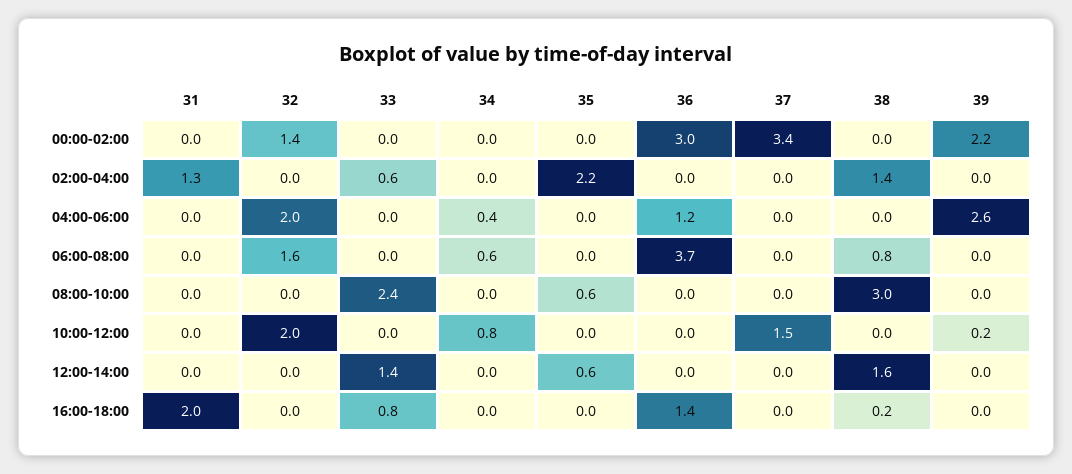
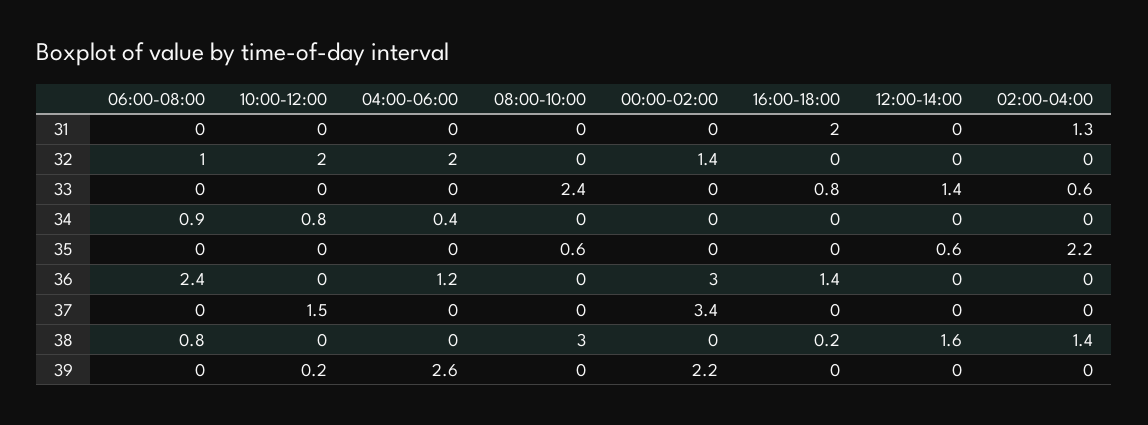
  {
    "31": {
      "00:00-02:00": 0,
      "02:00-04:00": 1.3,
      "04:00-06:00": 0,
      "06:00-08:00": 0,
      "08:00-10:00": 0,
      "10:00-12:00": 0,
      "12:00-14:00": 0,
      "16:00-18:00": 2
    },
    "32": {
      "00:00-02:00": 1.4,
      "02:00-04:00": 0,
      "04:00-06:00": 2,
-     "06:00-08:00": 1.6,
+     "06:00-08:00": 1,
      "08:00-10:00": 0,
      "10:00-12:00": 2,
      "12:00-14:00": 0,
      "16:00-18:00": 0
    },
    "33": {
      "00:00-02:00": 0,
      "02:00-04:00": 0.6,
      "04:00-06:00": 0,
      "06:00-08:00": 0,
      "08:00-10:00": 2.4,
      "10:00-12:00": 0,
      "12:00-14:00": 1.4,
      "16:00-18:00": 0.8
    },
    "34": {
      "00:00-02:00": 0,
      "02:00-04:00": 0,
      "04:00-06:00": 0.4,
-     "06:00-08:00": 0.6,
+     "06:00-08:00": 0.9,
      "08:00-10:00": 0,
      "10:00-12:00": 0.8,
      "12:00-14:00": 0,
      "16:00-18:00": 0
    },
    "35": {
      "00:00-02:00": 0,
      "02:00-04:00": 2.2,
      "04:00-06:00": 0,
      "06:00-08:00": 0,
      "08:00-10:00": 0.6,
      "10:00-12:00": 0,
      "12:00-14:00": 0.6,
      "16:00-18:00": 0
    },
    "36": {
      "00:00-02:00": 3,
      "02:00-04:00": 0,
      "04:00-06:00": 1.2,
-     "06:00-08:00": 3.7,
+     "06:00-08:00": 2.4,
      "08:00-10:00": 0,
      "10:00-12:00": 0,
      "12:00-14:00": 0,
      "16:00-18:00": 1.4
    },
    "37": {
      "00:00-02:00": 3.4,
      "02:00-04:00": 0,
      "04:00-06:00": 0,
      "06:00-08:00": 0,
      "08:00-10:00": 0,
      "10:00-12:00": 1.5,
      "12:00-14:00": 0,
      "16:00-18:00": 0
    },
    "38": {
      "00:00-02:00": 0,
      "02:00-04:00": 1.4,
      "04:00-06:00": 0,
      "06:00-08:00": 0.8,
      "08:00-10:00": 3,
      "10:00-12:00": 0,
      "12:00-14:00": 1.6,
      "16:00-18:00": 0.2
    },
    "39": {
      "00:00-02:00": 2.2,
      "02:00-04:00": 0,
      "04:00-06:00": 2.6,
      "06:00-08:00": 0,
      "08:00-10:00": 0,
      "10:00-12:00": 0.2,
      "12:00-14:00": 0,
      "16:00-18:00": 0
    }
  }

